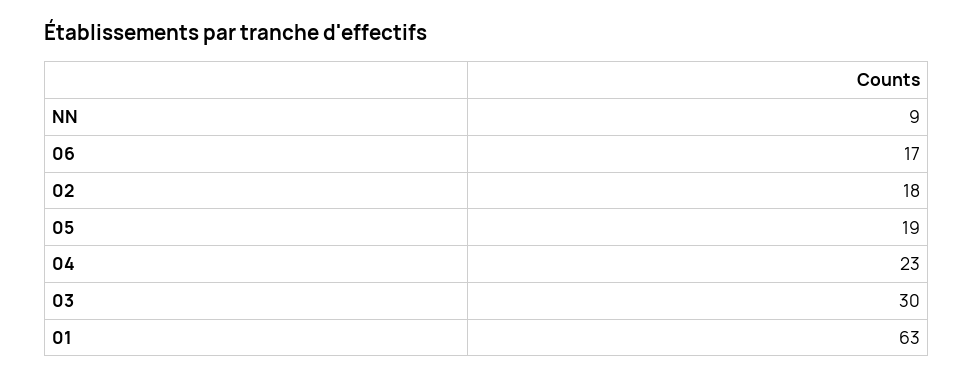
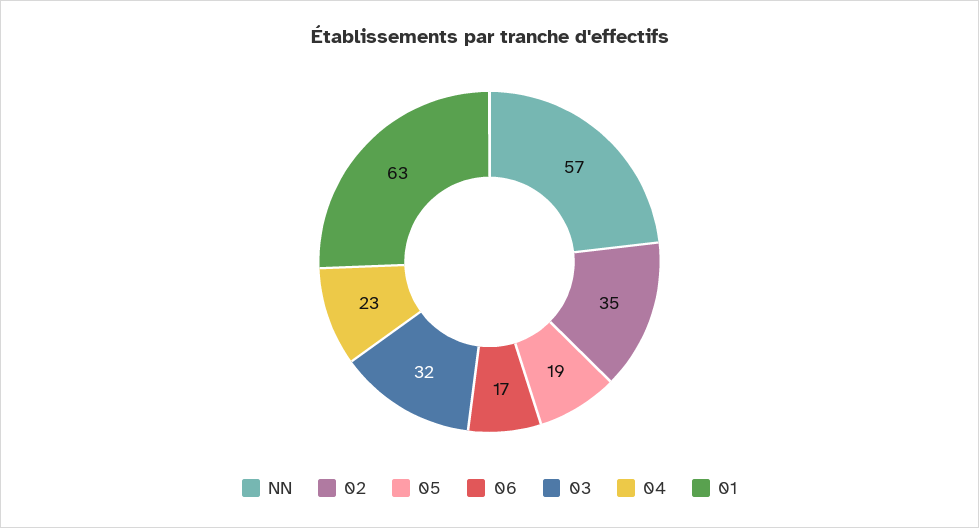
  {
-   "NN": 9,
+   "NN": 57,
    "06": 17,
-   "02": 18,
+   "02": 35,
    "05": 19,
    "04": 23,
-   "03": 30,
+   "03": 32,
    "01": 63
  }

